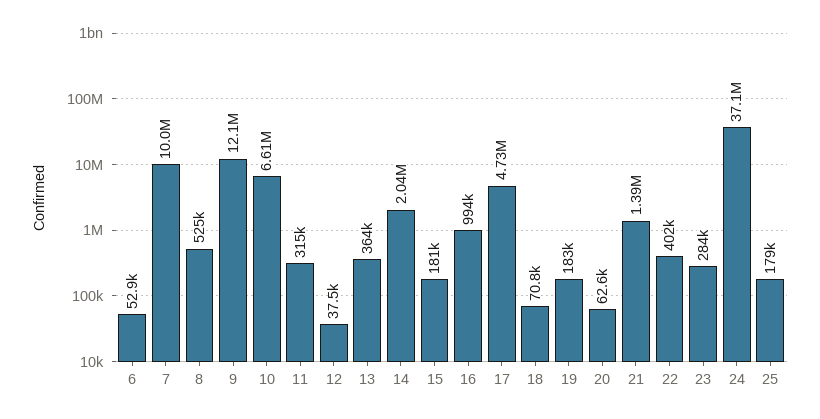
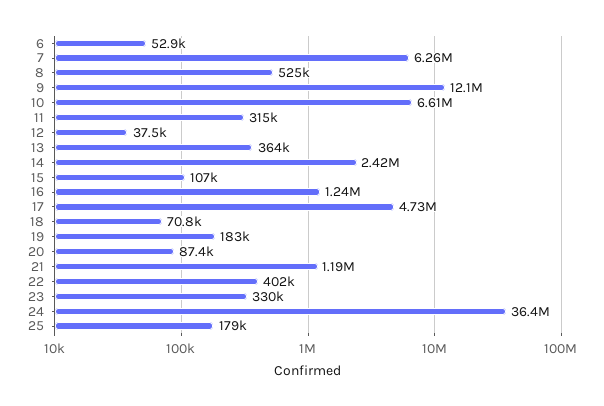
  {
    "6": 52900,
-   "7": 10000000,
+   "7": 6260000,
    "8": 525000,
    "9": 12100000,
    "10": 6610000,
    "11": 315000,
    "12": 37500,
    "13": 364000,
-   "14": 2040000,
+   "14": 2420000,
-   "15": 181000,
+   "15": 107000,
-   "16": 994000,
+   "16": 1240000,
    "17": 4730000,
    "18": 70800,
    "19": 183000,
-   "20": 62600,
+   "20": 87400,
-   "21": 1390000,
+   "21": 1190000,
    "22": 402000,
-   "23": 284000,
+   "23": 330000,
-   "24": 37100000,
+   "24": 36400000,
    "25": 179000
  }

